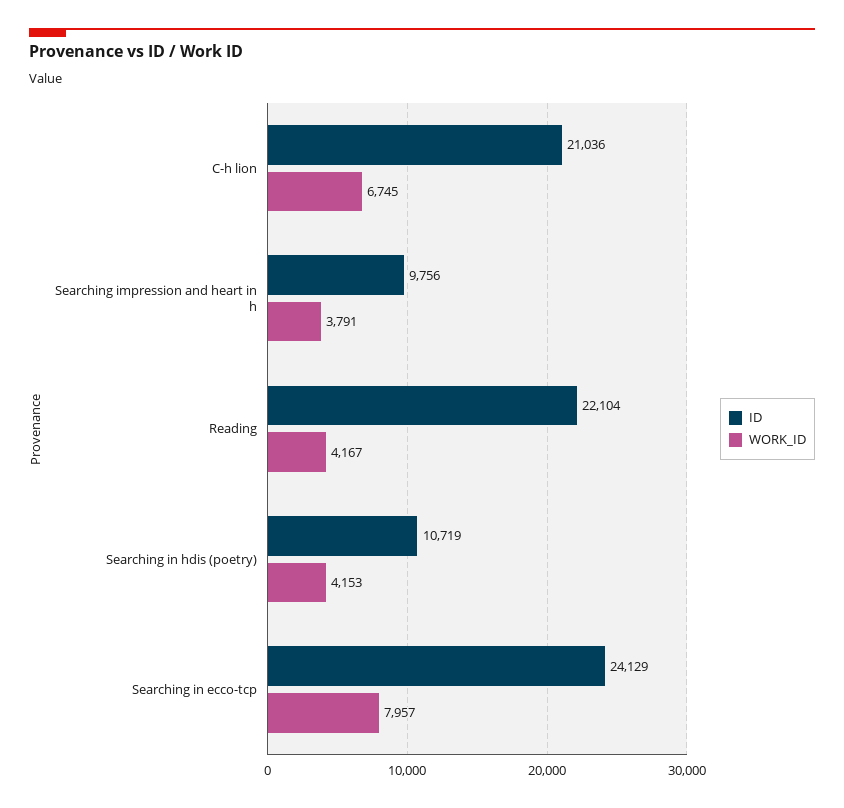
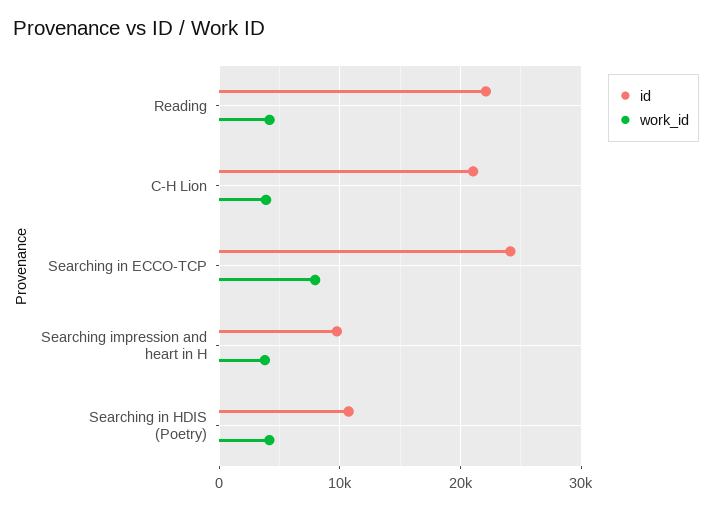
  {
    "ID": {
      "C-h lion": 21036,
      "Searching impression and heart in h": 9756,
      "Reading": 22104,
      "Searching in hdis (poetry)": 10719,
      "Searching in ecco-tcp": 24129
    },
    "WORK_ID": {
-     "C-h lion": 6745,
+     "C-h lion": 4000,
      "Searching impression and heart in h": 3791,
      "Reading": 4167,
      "Searching in hdis (poetry)": 4153,
      "Searching in ecco-tcp": 7957
    }
  }

